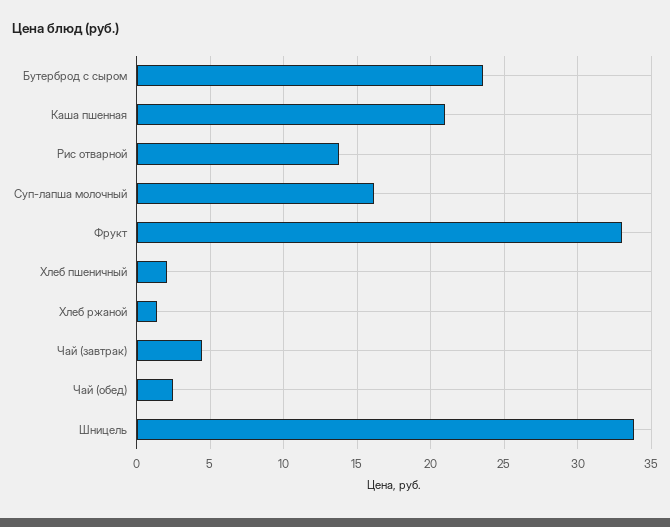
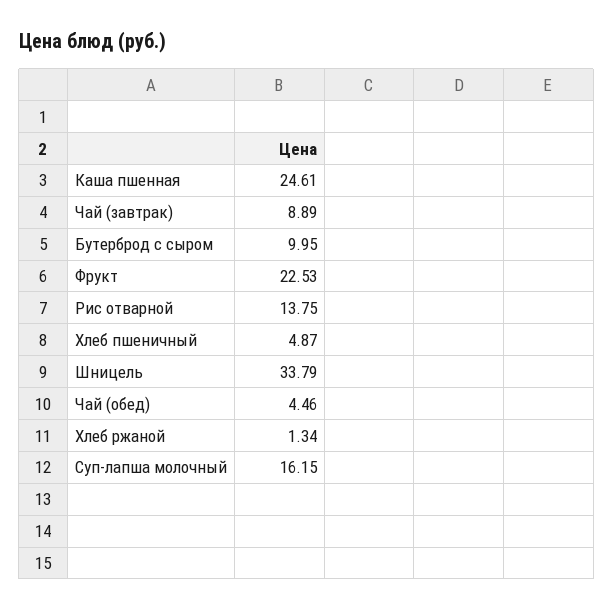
  {
-   "Бутерброд с сыром": 23.5,
+   "Бутерброд с сыром": 9.95,
-   "Каша пшенная": 21,
+   "Каша пшенная": 24.61,
    "Рис отварной": 13.75,
    "Суп-лапша молочный": 16.15,
-   "Фрукт": 33,
+   "Фрукт": 22.53,
-   "Хлеб пшеничный": 2,
+   "Хлеб пшеничный": 4.87,
    "Хлеб ржаной": 1.34,
-   "Чай (завтрак)": 4.5,
+   "Чай (завтрак)": 8.89,
-   "Чай (обед)": 2.5,
+   "Чай (обед)": 4.46,
    "Шницель": 33.79
  }

